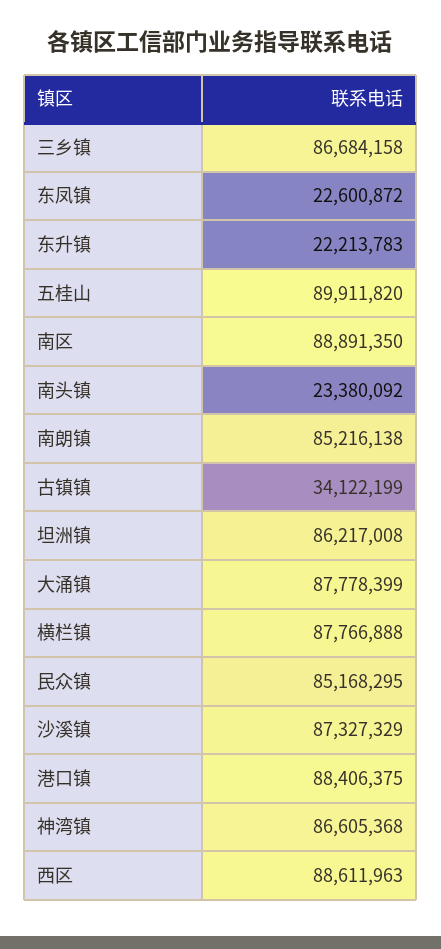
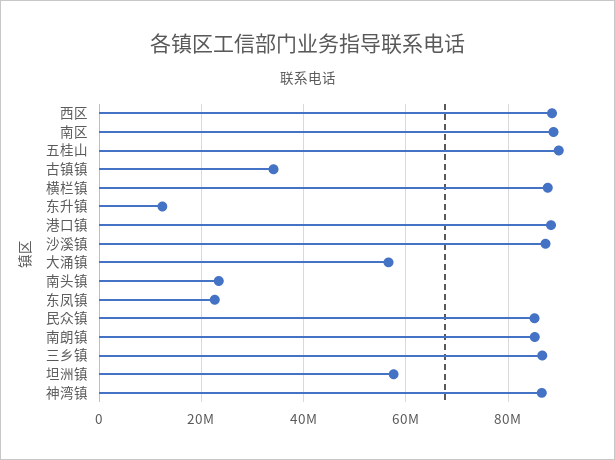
  {
    "三乡镇": 86684158,
    "东凤镇": 22600872,
-   "东升镇": 22213783,
+   "东升镇": 12000000,
    "五桂山": 89911820,
    "南区": 88891350,
    "南头镇": 23380092,
    "南朗镇": 85216138,
    "古镇镇": 34122199,
-   "坦洲镇": 86217008,
+   "坦洲镇": 58000000,
-   "大涌镇": 87778399,
+   "大涌镇": 56000000,
    "横栏镇": 87766888,
    "民众镇": 85168295,
    "沙溪镇": 87327329,
    "港口镇": 88406375,
    "神湾镇": 86605368,
    "西区": 88611963
  }

